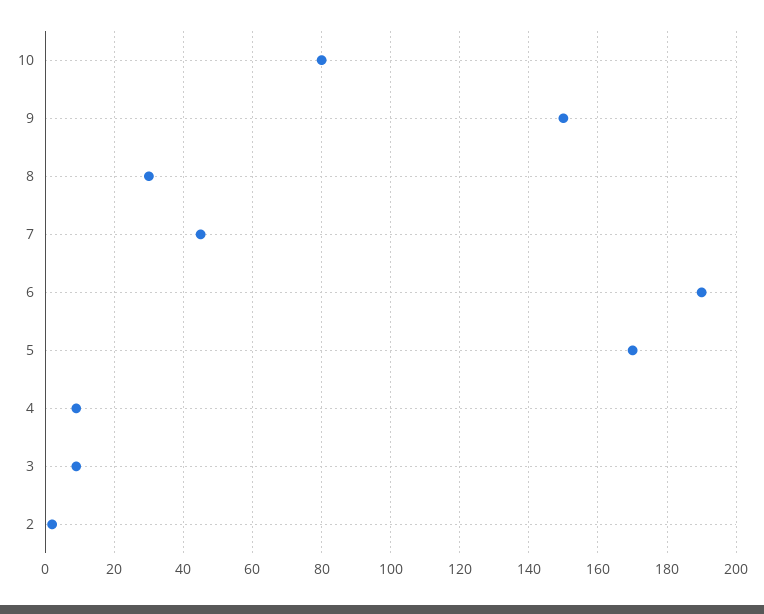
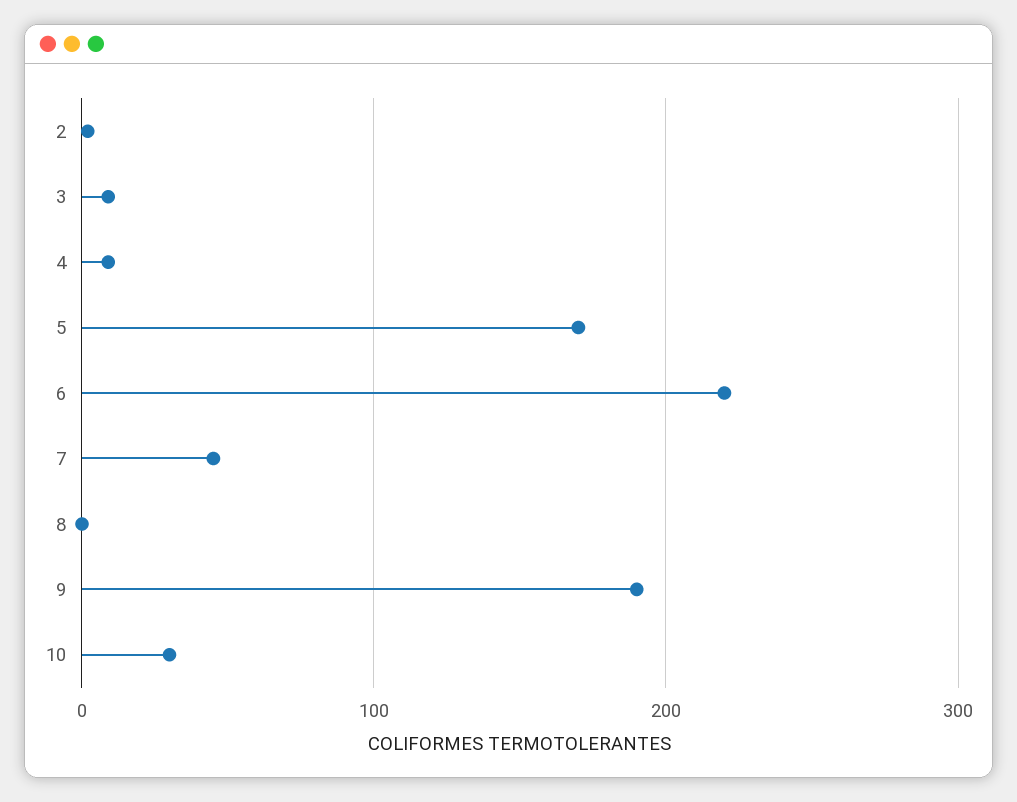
  {
-   "10": 80,
+   "10": 30,
-   "9": 150,
+   "9": 190,
-   "8": 30,
+   "8": 0,
    "7": 45,
-   "6": 190,
+   "6": 220,
    "5": 170,
    "4": 10,
    "3": 10,
    "2": 0
  }

